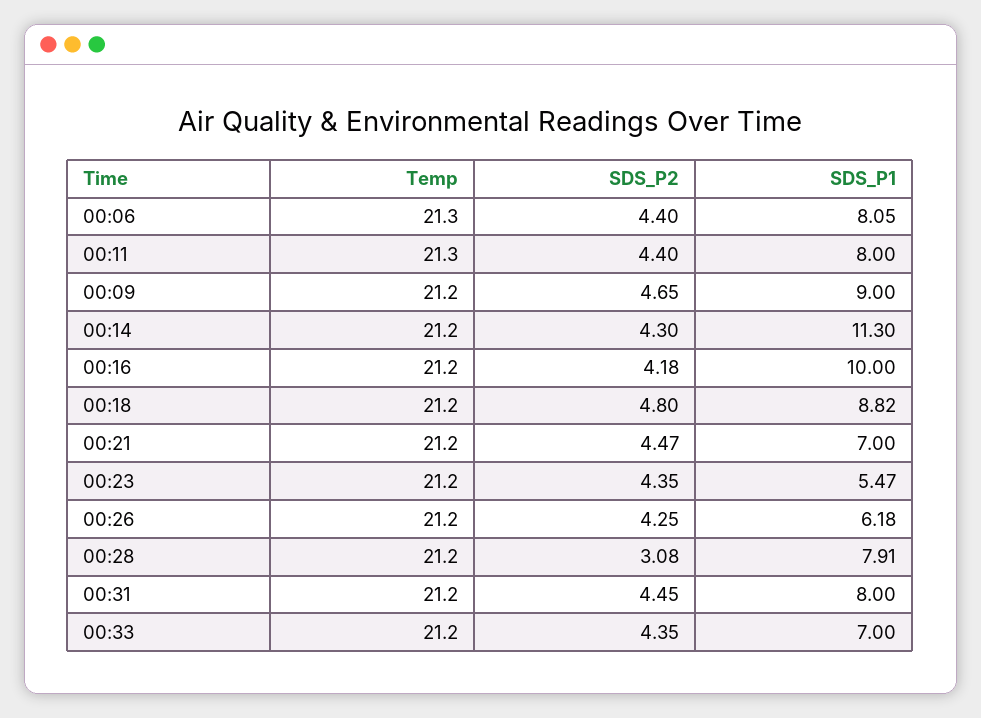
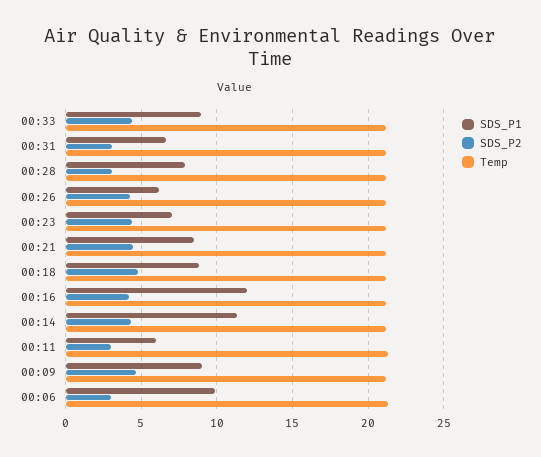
  {
    "Temp": {
      "00:06": 21.3,
      "00:11": 21.3,
      "00:09": 21.2,
      "00:14": 21.2,
      "00:16": 21.2,
      "00:18": 21.2,
      "00:21": 21.2,
      "00:23": 21.2,
      "00:26": 21.2,
      "00:28": 21.2,
      "00:31": 21.2,
      "00:33": 21.2
    },
    "SDS_P2": {
-     "00:06": 4.4,
+     "00:06": 3,
-     "00:11": 4.4,
+     "00:11": 3,
      "00:09": 4.65,
      "00:14": 4.3,
      "00:16": 4.18,
      "00:18": 4.8,
      "00:21": 4.47,
      "00:23": 4.35,
      "00:26": 4.25,
      "00:28": 3.08,
-     "00:31": 4.45,
+     "00:31": 3,
      "00:33": 4.35
    },
    "SDS_P1": {
-     "00:06": 8.05,
+     "00:06": 10,
-     "00:11": 8,
+     "00:11": 6,
      "00:09": 9,
      "00:14": 11.3,
-     "00:16": 10,
+     "00:16": 12,
      "00:18": 8.82,
-     "00:21": 7,
+     "00:21": 8.5,
-     "00:23": 5.47,
+     "00:23": 7,
      "00:26": 6.18,
      "00:28": 7.91,
-     "00:31": 8,
+     "00:31": 6.5,
-     "00:33": 7
+     "00:33": 9
    }
  }

